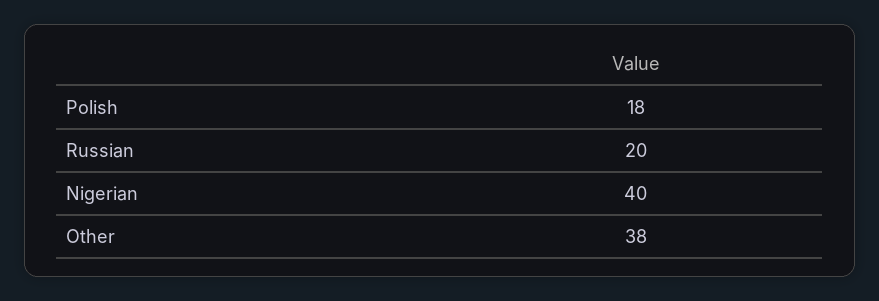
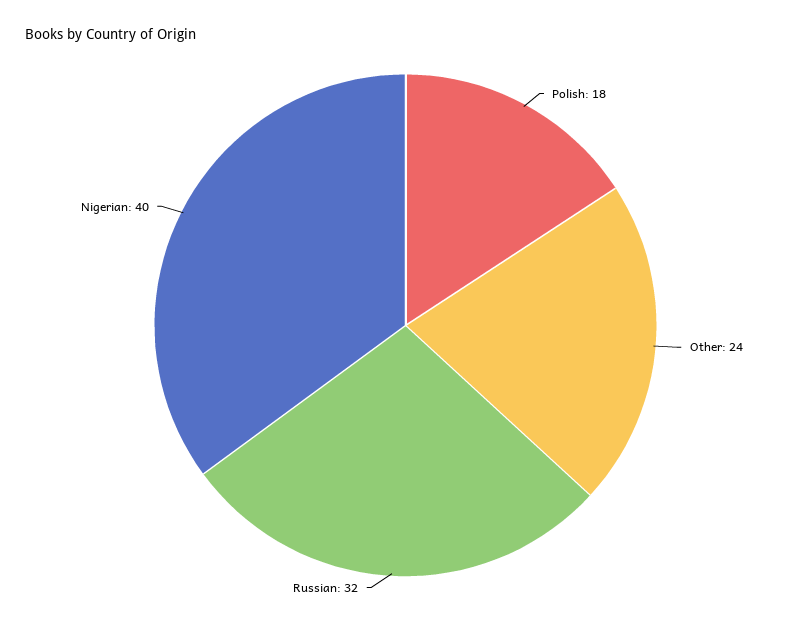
  {
    "Polish": 18,
-   "Russian": 20,
+   "Russian": 32,
    "Nigerian": 40,
-   "Other": 38
+   "Other": 24
  }

